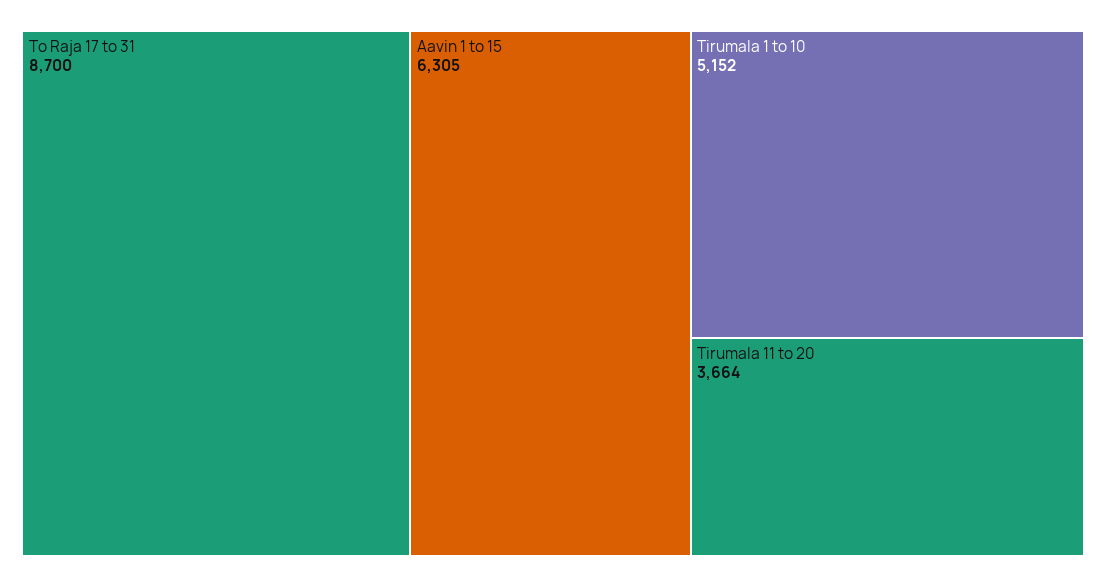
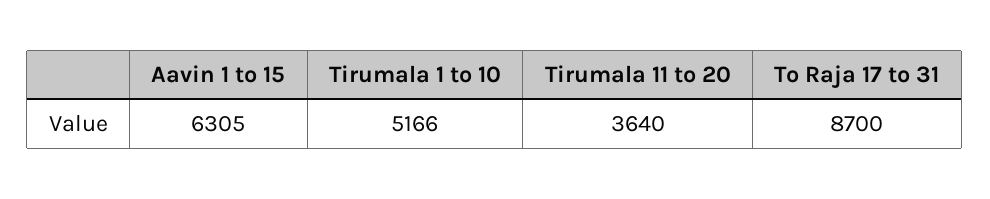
  {
    "To Raja 17 to 31": 8700,
    "Aavin 1 to 15": 6305,
-   "Tirumala 1 to 10": 5152,
+   "Tirumala 1 to 10": 5166,
-   "Tirumala 11 to 20": 3664
+   "Tirumala 11 to 20": 3640
  }

